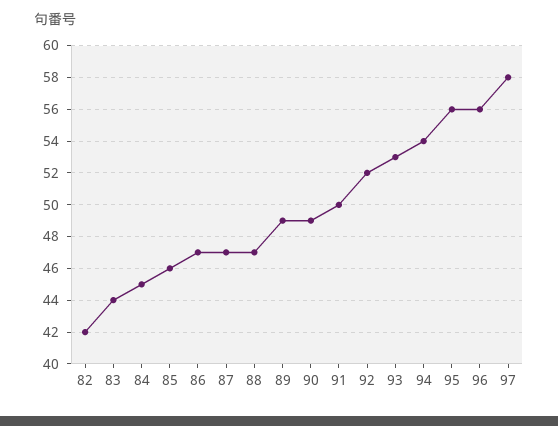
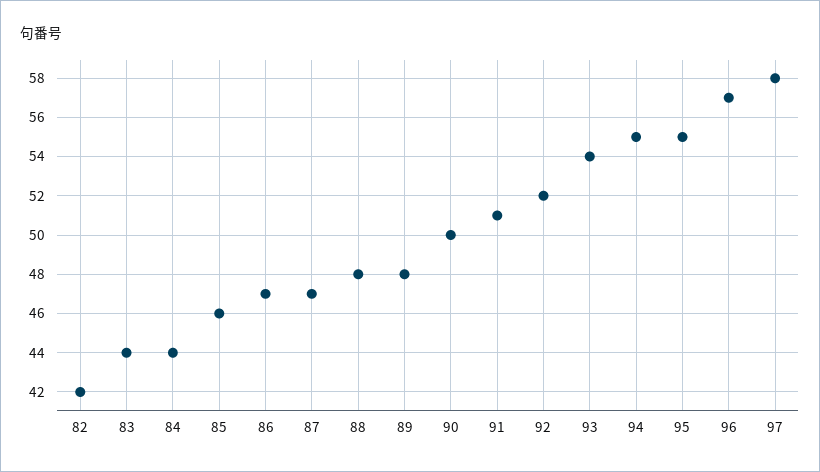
  {
    "82": 42,
    "83": 44,
-   "84": 45,
+   "84": 44,
    "85": 46,
    "86": 47,
    "87": 47,
-   "88": 47,
+   "88": 48,
-   "89": 49,
+   "89": 48,
-   "90": 49,
+   "90": 50,
-   "91": 50,
+   "91": 51,
    "92": 52,
-   "93": 53,
+   "93": 54,
-   "94": 54,
+   "94": 55,
-   "95": 56,
+   "95": 55,
-   "96": 56,
+   "96": 57,
    "97": 58
  }

